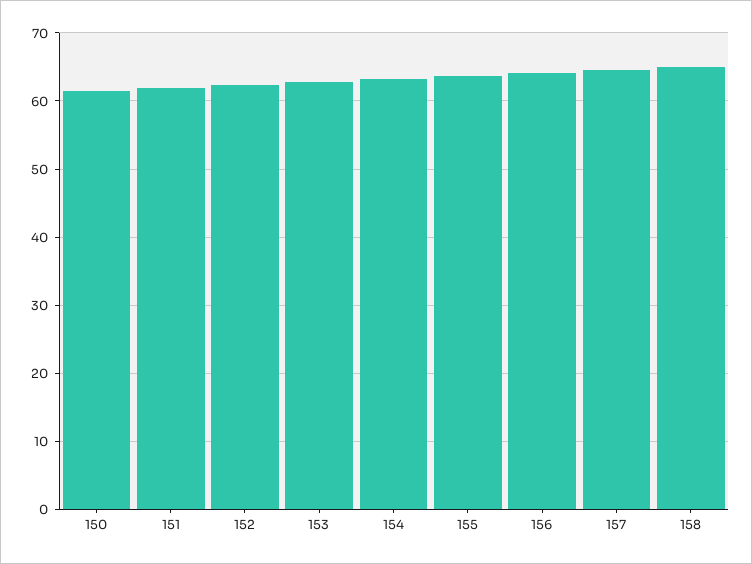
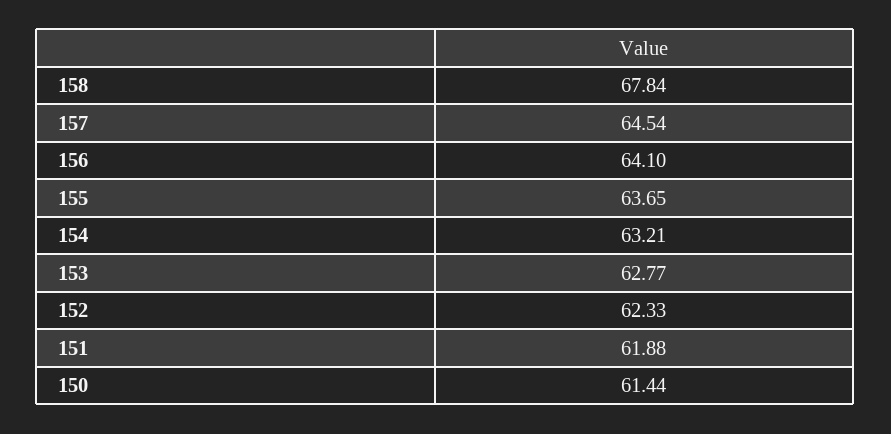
  {
    "150": 61.44,
    "151": 61.88,
    "152": 62.33,
    "153": 62.77,
    "154": 63.21,
    "155": 63.65,
    "156": 64.1,
    "157": 64.54,
-   "158": 65
+   "158": 67.84
  }

